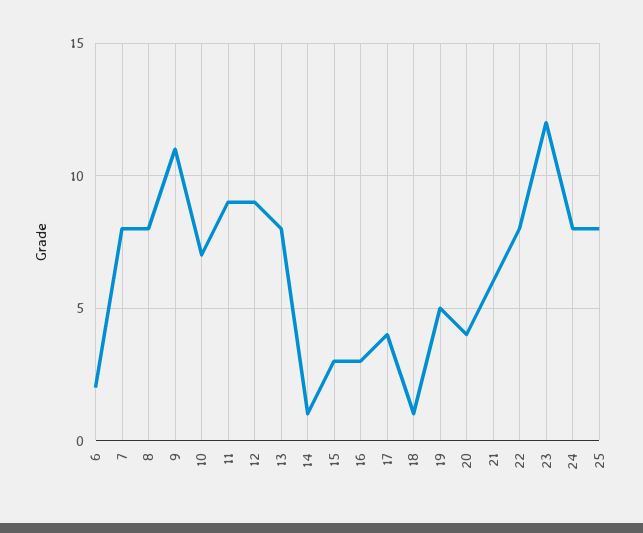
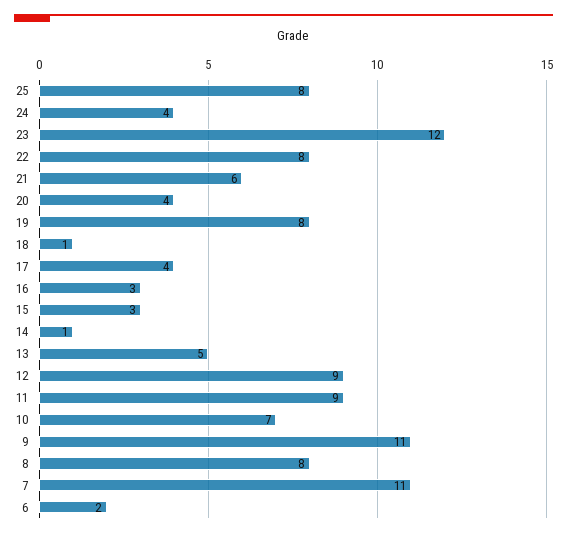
  {
    "6": 2,
-   "7": 8,
+   "7": 11,
    "8": 8,
    "9": 11,
    "10": 7,
    "11": 9,
    "12": 9,
-   "13": 8,
+   "13": 5,
    "14": 1,
    "15": 3,
    "16": 3,
    "17": 4,
    "18": 1,
-   "19": 5,
+   "19": 8,
    "20": 4,
    "21": 6,
    "22": 8,
    "23": 12,
-   "24": 8,
+   "24": 4,
    "25": 8
  }

